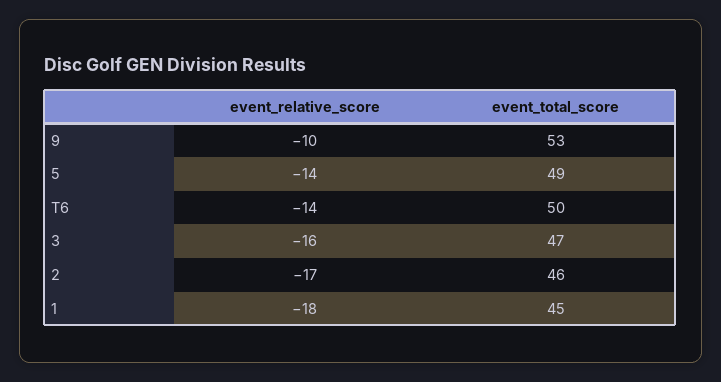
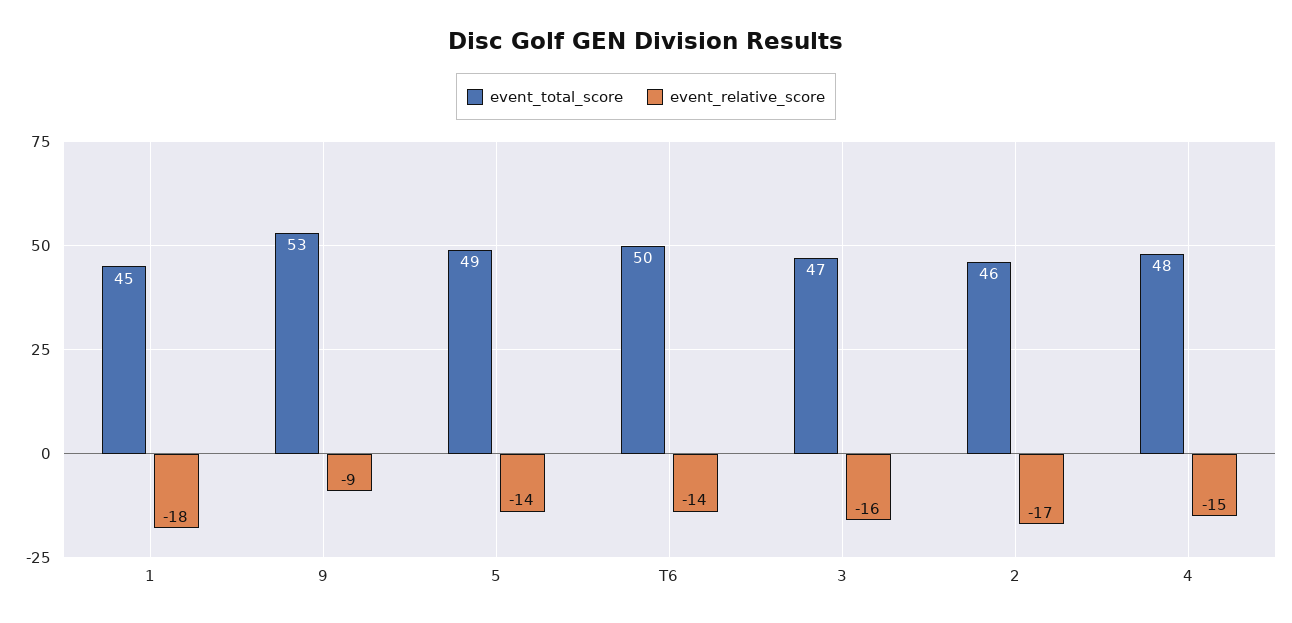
  {
    "event_relative_score": {
-     "9": -10,
+     "9": -9,
      "5": -14,
      "T6": -14,
      "3": -16,
      "2": -17,
-     "1": -18
+     "1": -18,
+     "4": -15
    },
    "event_total_score": {
      "9": 53,
      "5": 49,
      "T6": 50,
      "3": 47,
      "2": 46,
-     "1": 45
+     "1": 45,
+     "4": 48
    }
  }

